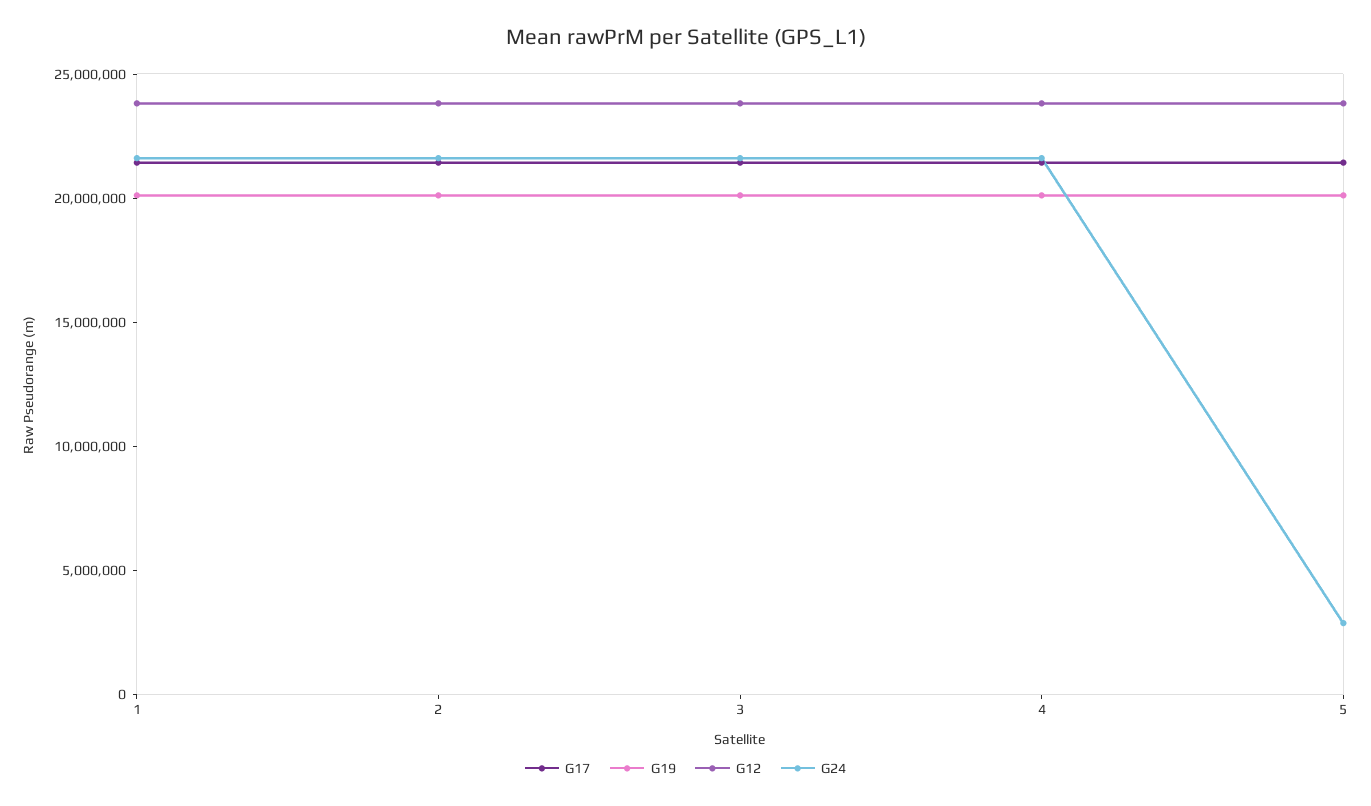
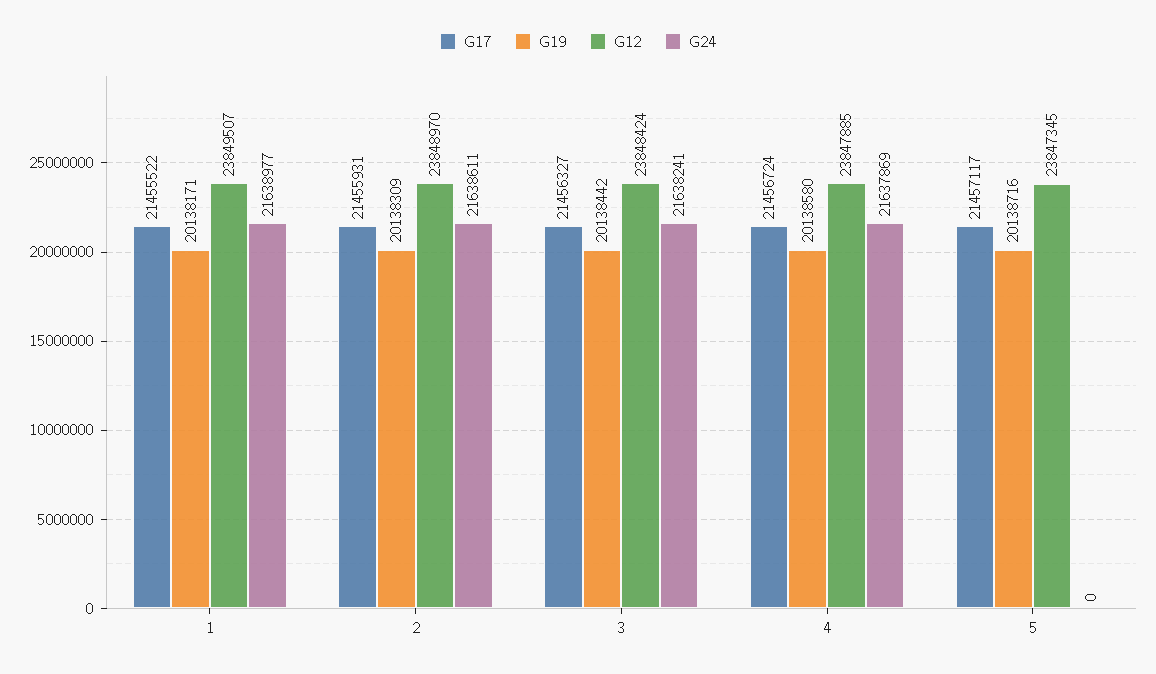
  {
    "G17": {
      "1": 21455522,
      "2": 21455931,
      "3": 21456327,
      "4": 21456724,
      "5": 21457117
    },
    "G19": {
      "1": 20138171,
      "2": 20138309,
      "3": 20138442,
      "4": 20138580,
      "5": 20138716
    },
    "G12": {
      "1": 23849507,
      "2": 23848970,
      "3": 23848424,
      "4": 23847885,
      "5": 23847345
    },
    "G24": {
      "1": 21638977,
      "2": 21638611,
      "3": 21638241,
      "4": 21637869,
-     "5": 3000000
+     "5": 0
    }
  }

